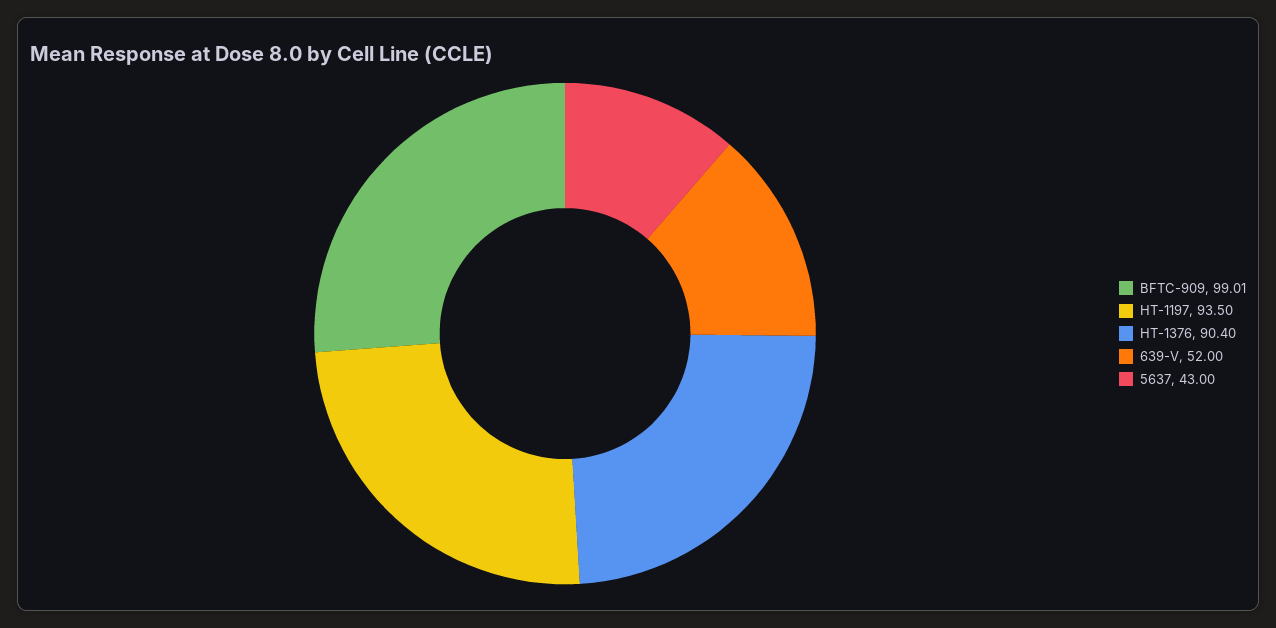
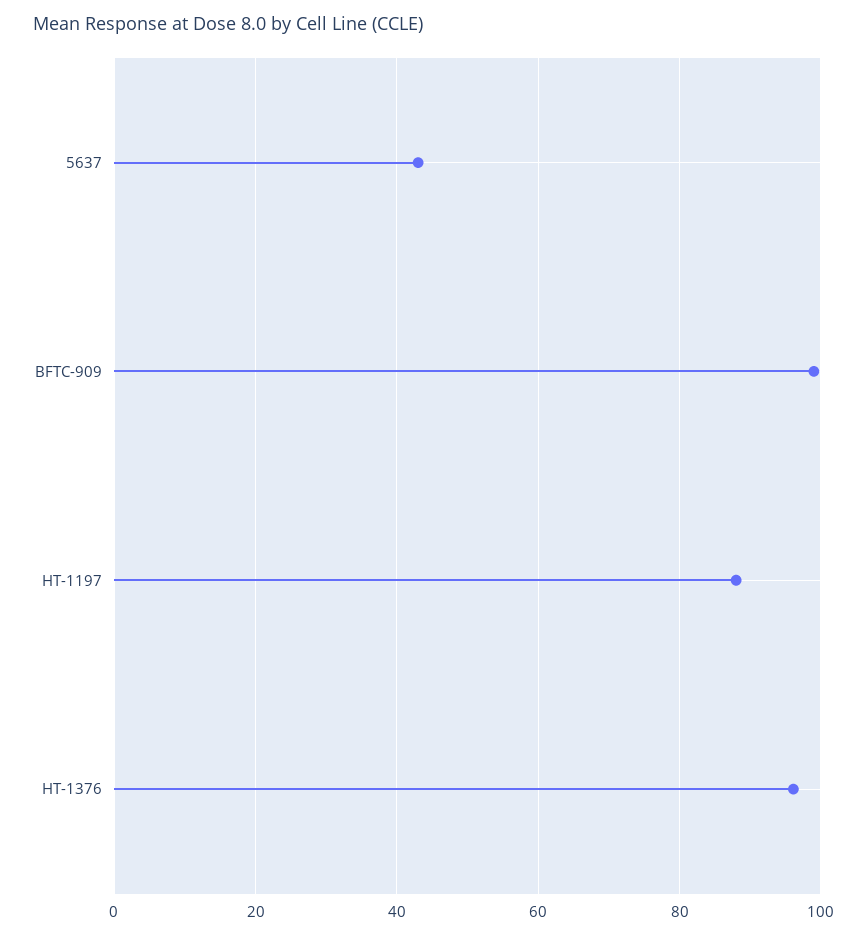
  {
    "BFTC-909": 99.01,
-   "HT-1197": 93.5,
+   "HT-1197": 88,
-   "HT-1376": 90.4,
+   "HT-1376": 96,
-   "639-V": 52,
    "5637": 43
  }

